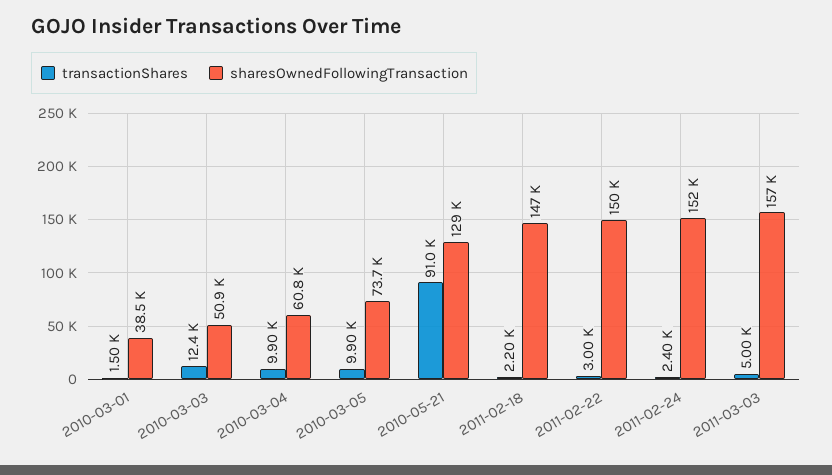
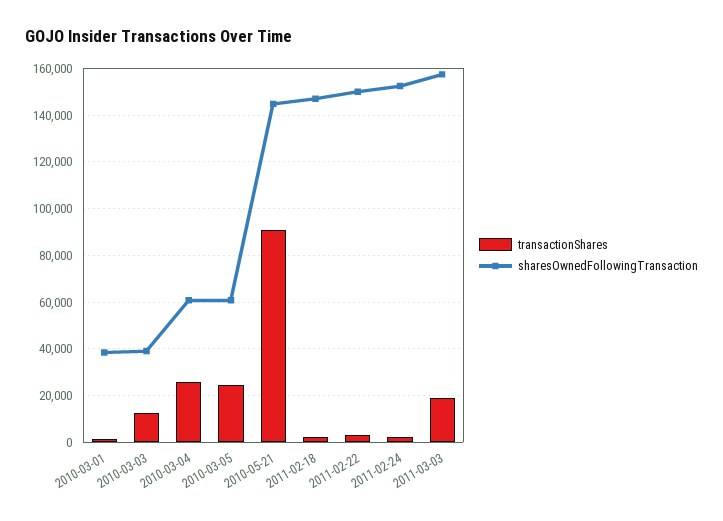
  {
    "transactionShares": {
      "2010-03-01": 1500,
      "2010-03-03": 12400,
-     "2010-03-04": 9900,
+     "2010-03-04": 25000,
-     "2010-03-05": 9900,
+     "2010-03-05": 25000,
      "2010-05-21": 91000,
      "2011-02-18": 2200,
      "2011-02-22": 3000,
      "2011-02-24": 2400,
-     "2011-03-03": 5000
+     "2011-03-03": 20000
    },
    "sharesOwnedFollowingTransaction": {
      "2010-03-01": 38500,
-     "2010-03-03": 50900,
+     "2010-03-03": 40000,
      "2010-03-04": 60800,
-     "2010-03-05": 73700,
+     "2010-03-05": 60000,
-     "2010-05-21": 129000,
+     "2010-05-21": 145000,
      "2011-02-18": 147000,
      "2011-02-22": 150000,
      "2011-02-24": 152000,
      "2011-03-03": 157000
    }
  }

